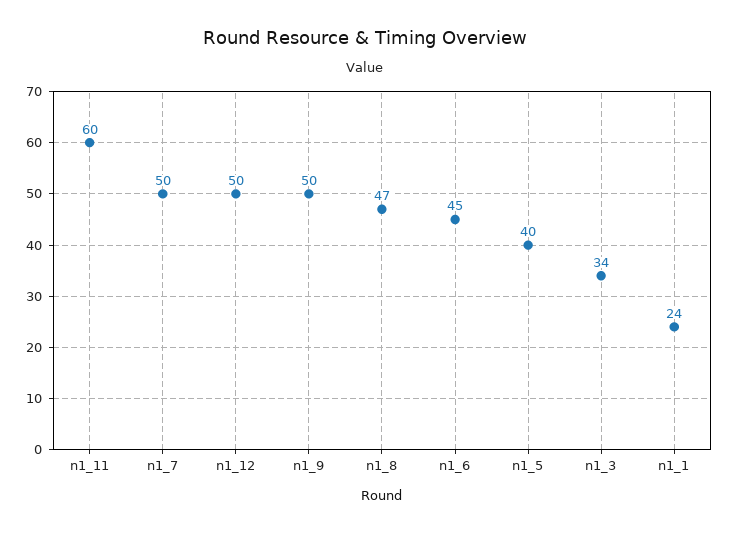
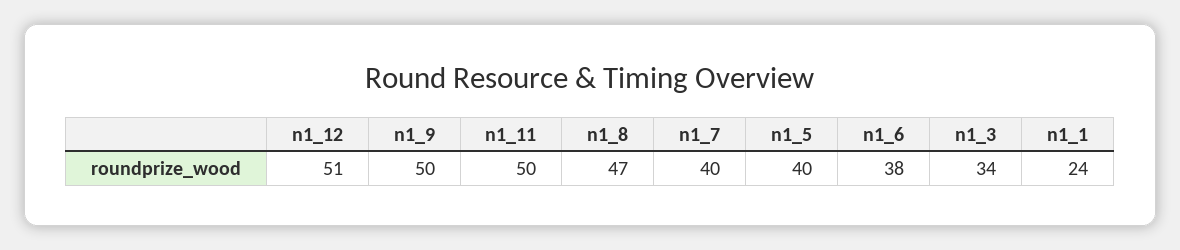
  {
-   "n1_11": 60,
+   "n1_11": 50,
-   "n1_7": 50,
+   "n1_7": 40,
-   "n1_12": 50,
+   "n1_12": 51,
    "n1_9": 50,
    "n1_8": 47,
-   "n1_6": 45,
+   "n1_6": 38,
    "n1_5": 40,
    "n1_3": 34,
    "n1_1": 24
  }

